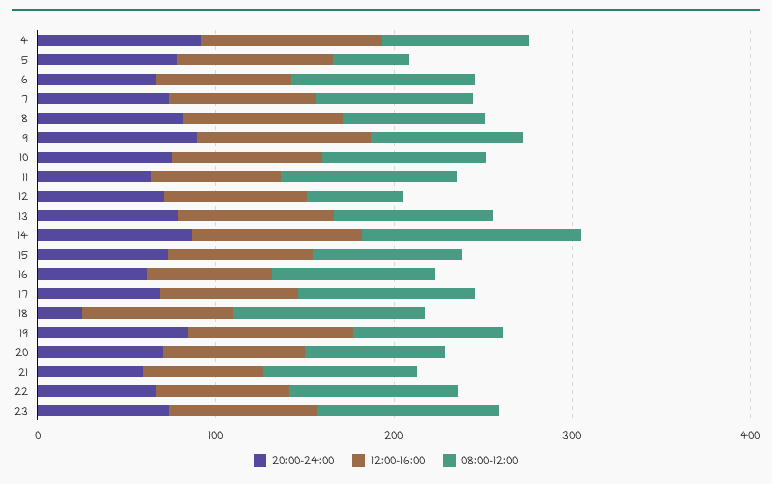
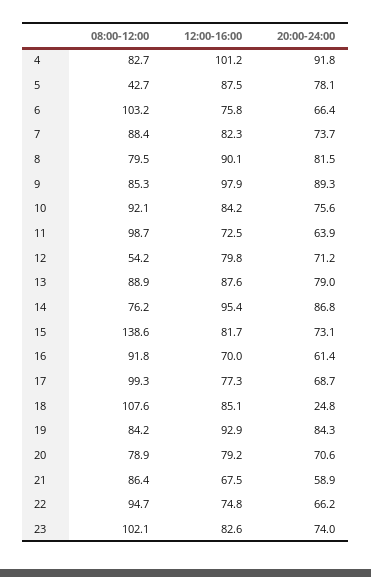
  {
    "20:00-24:00": {
      "4": 91.8,
      "5": 78.1,
      "6": 66.4,
      "7": 73.7,
      "8": 81.5,
      "9": 89.3,
      "10": 75.6,
      "11": 63.9,
      "12": 71.2,
      "13": 79,
      "14": 86.8,
      "15": 73.1,
      "16": 61.4,
      "17": 68.7,
      "18": 24.8,
      "19": 84.3,
      "20": 70.6,
      "21": 58.9,
      "22": 66.2,
      "23": 74
    },
    "12:00-16:00": {
      "4": 101.2,
      "5": 87.5,
      "6": 75.8,
      "7": 82.3,
      "8": 90.1,
      "9": 97.9,
      "10": 84.2,
      "11": 72.5,
      "12": 79.8,
      "13": 87.6,
      "14": 95.4,
      "15": 81.7,
      "16": 70,
      "17": 77.3,
      "18": 85.1,
      "19": 92.9,
      "20": 79.2,
      "21": 67.5,
      "22": 74.8,
      "23": 82.6
    },
    "08:00-12:00": {
      "4": 82.7,
      "5": 42.7,
      "6": 103.2,
      "7": 88.4,
      "8": 79.5,
      "9": 85.3,
      "10": 92.1,
      "11": 98.7,
      "12": 54.2,
      "13": 88.9,
-     "14": 120,
+     "14": 76.2,
-     "15": 80,
+     "15": 138.6,
      "16": 91.8,
      "17": 99.3,
      "18": 107.6,
      "19": 84.2,
      "20": 78.9,
      "21": 86.4,
      "22": 94.7,
      "23": 102.1
    }
  }

